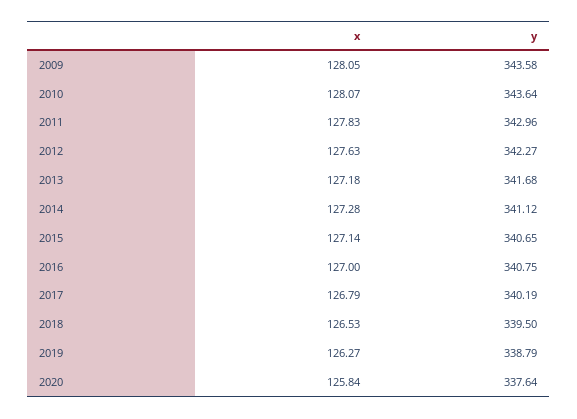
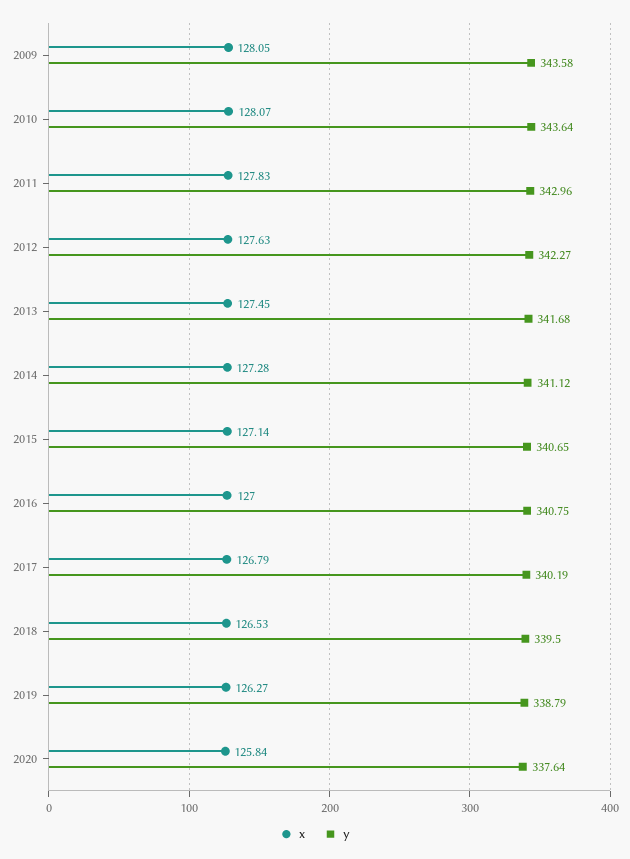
  {
    "x": {
      "2009": 128.05,
      "2010": 128.07,
      "2011": 127.83,
      "2012": 127.63,
-     "2013": 127.18,
+     "2013": 127.45,
      "2014": 127.28,
      "2015": 127.14,
      "2016": 127,
      "2017": 126.79,
      "2018": 126.53,
      "2019": 126.27,
      "2020": 125.84
    },
    "y": {
      "2009": 343.58,
      "2010": 343.64,
      "2011": 342.96,
      "2012": 342.27,
      "2013": 341.68,
      "2014": 341.12,
      "2015": 340.65,
      "2016": 340.75,
      "2017": 340.19,
      "2018": 339.5,
      "2019": 338.79,
      "2020": 337.64
    }
  }

